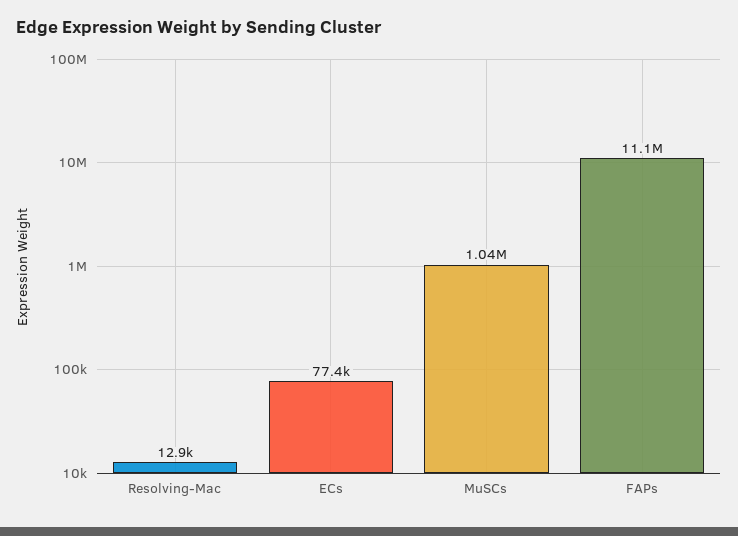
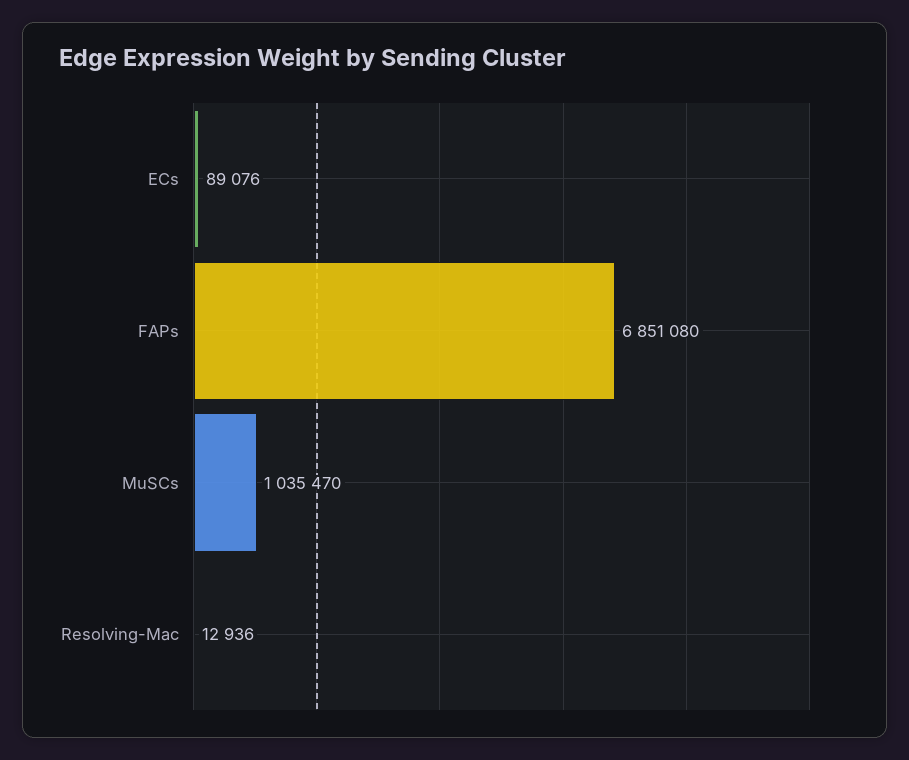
  {
    "Resolving-Mac": 12936,
-   "ECs": 77400,
+   "ECs": 89076,
    "MuSCs": 1035470,
-   "FAPs": 11100000
+   "FAPs": 6851080
  }

